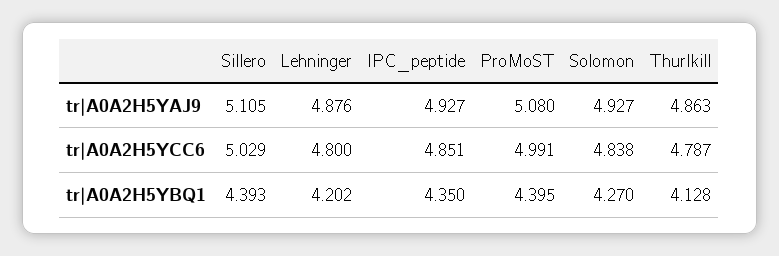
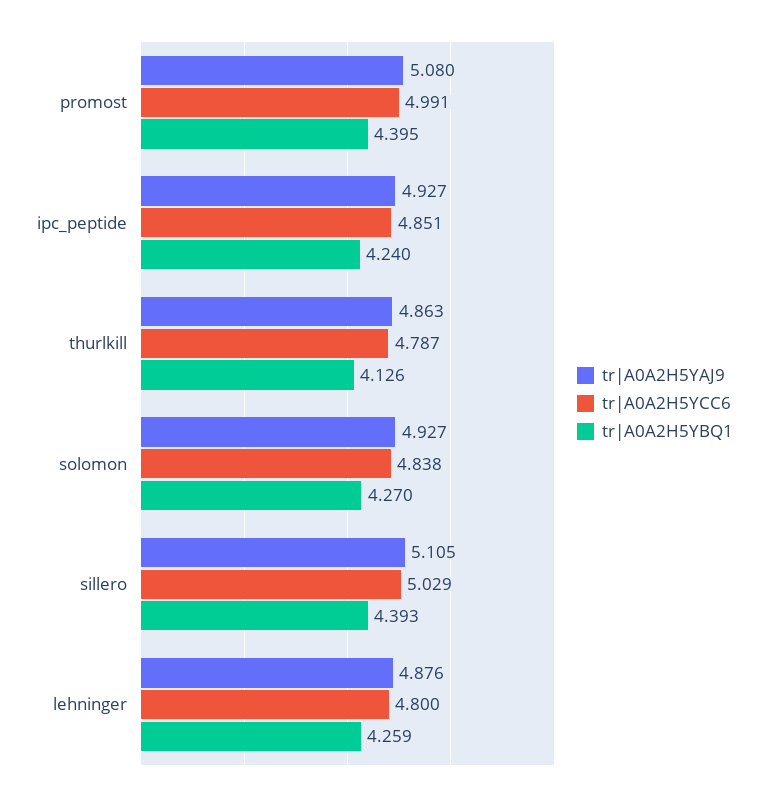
  {
    "tr|A0A2H5YAJ9": {
      "Sillero": 5.105,
      "Lehninger": 4.876,
      "IPC_peptide": 4.927,
      "ProMoST": 5.08,
      "Solomon": 4.927,
      "Thurlkill": 4.863
    },
    "tr|A0A2H5YCC6": {
      "Sillero": 5.029,
      "Lehninger": 4.8,
      "IPC_peptide": 4.851,
      "ProMoST": 4.991,
      "Solomon": 4.838,
      "Thurlkill": 4.787
    },
    "tr|A0A2H5YBQ1": {
      "Sillero": 4.393,
-     "Lehninger": 4.202,
+     "Lehninger": 4.259,
-     "IPC_peptide": 4.35,
+     "IPC_peptide": 4.24,
      "ProMoST": 4.395,
      "Solomon": 4.27,
-     "Thurlkill": 4.128
+     "Thurlkill": 4.126
    }
  }

